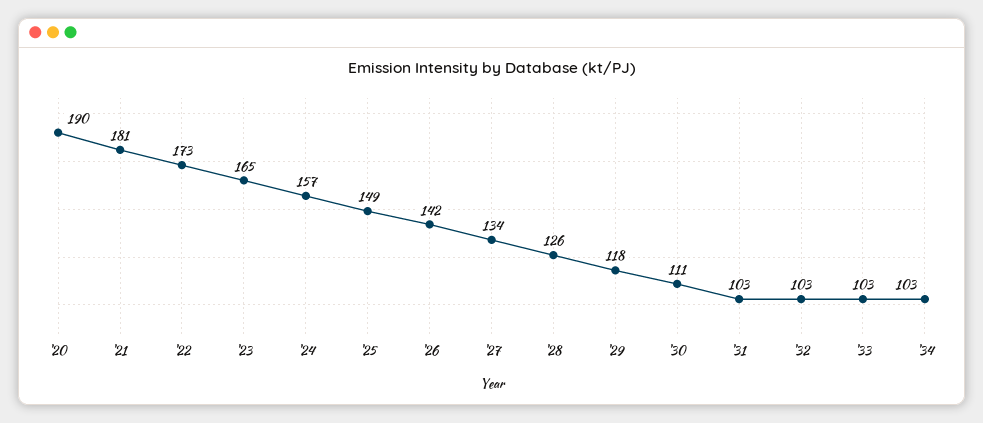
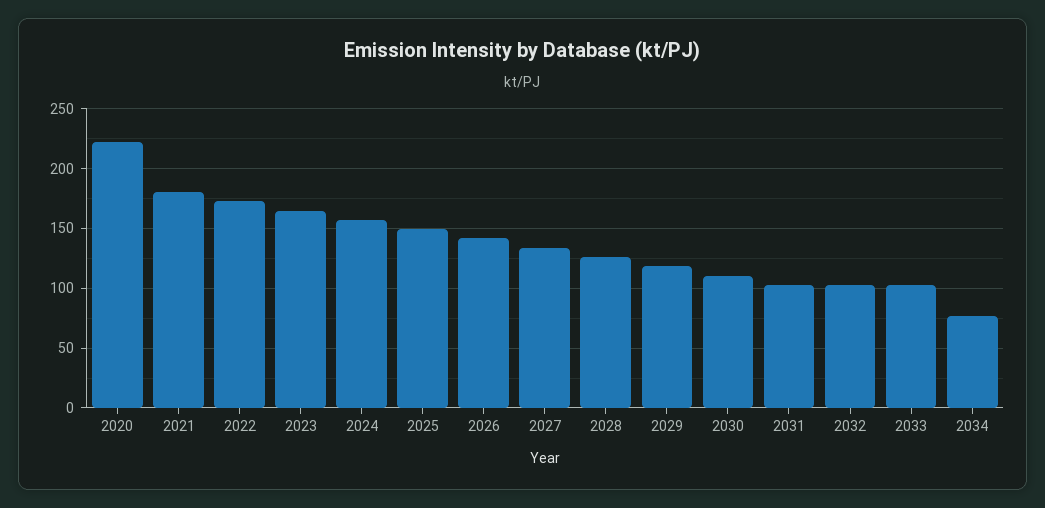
  {
-   "'20": 190,
+   "'20": 220,
    "'21": 181,
    "'22": 173,
    "'23": 165,
    "'24": 157,
    "'25": 149,
    "'26": 142,
    "'27": 134,
    "'28": 126,
    "'29": 118,
    "'30": 111,
    "'31": 103,
    "'32": 103,
    "'33": 103,
-   "'34": 103
+   "'34": 80
  }

